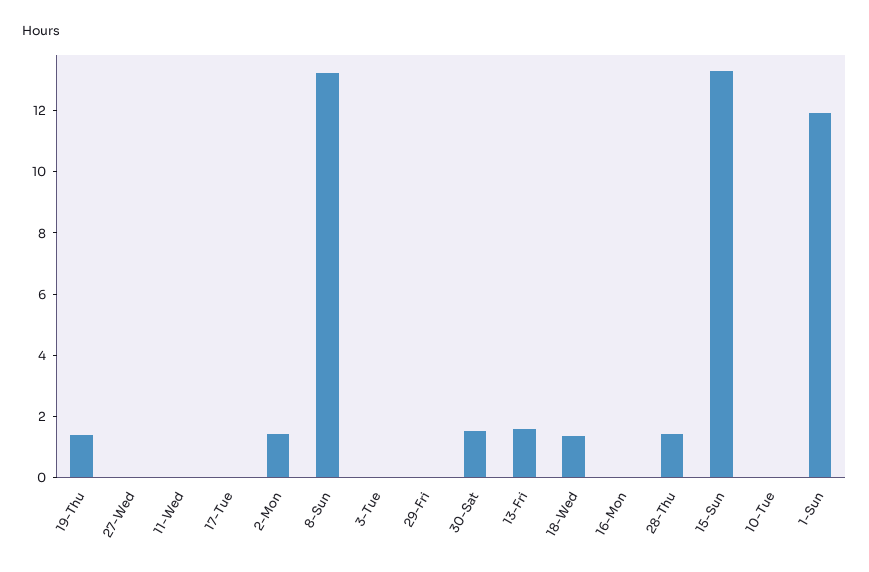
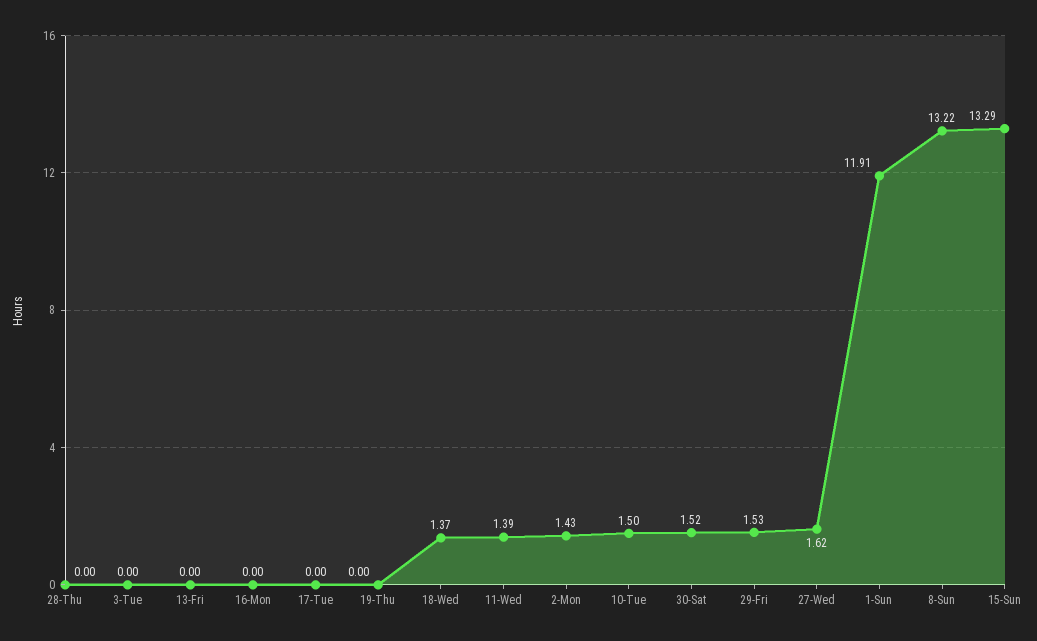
  {
-   "19-Thu": 1.5,
+   "19-Thu": 0,
-   "27-Wed": 0,
+   "27-Wed": 1.62,
-   "11-Wed": 0,
+   "11-Wed": 1.39,
    "17-Tue": 0,
    "2-Mon": 1.43,
    "8-Sun": 13.22,
    "3-Tue": 0,
-   "29-Fri": 0,
+   "29-Fri": 1.53,
    "30-Sat": 1.52,
-   "13-Fri": 1.5,
+   "13-Fri": 0,
    "18-Wed": 1.37,
    "16-Mon": 0,
-   "28-Thu": 1.5,
+   "28-Thu": 0,
    "15-Sun": 13.29,
-   "10-Tue": 0,
+   "10-Tue": 1.5,
    "1-Sun": 11.91
  }

